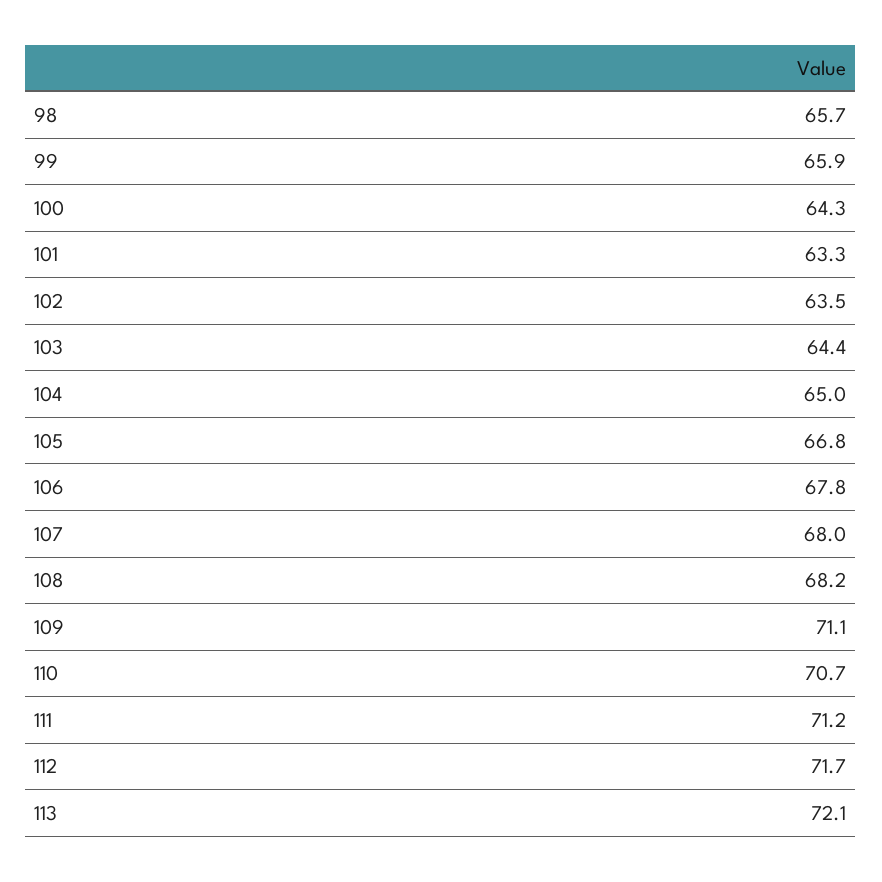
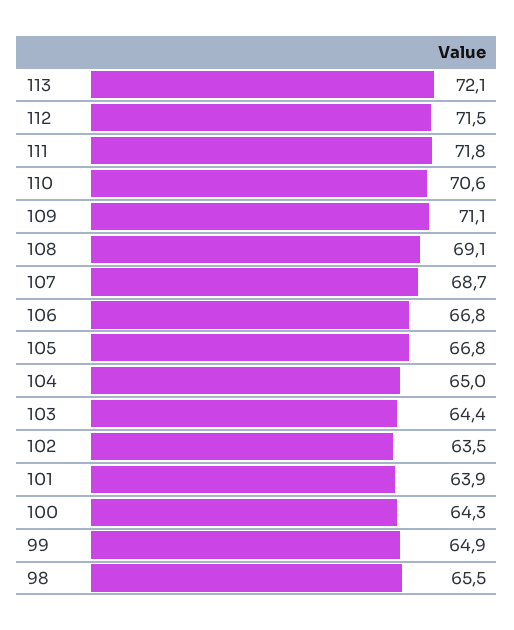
  {
-   "98": 65.7,
+   "98": 65.5,
-   "99": 65.9,
+   "99": 64.9,
    "100": 64.3,
-   "101": 63.3,
+   "101": 63.9,
    "102": 63.5,
    "103": 64.4,
    "104": 65,
    "105": 66.8,
-   "106": 67.8,
+   "106": 66.8,
-   "107": 68,
+   "107": 68.7,
-   "108": 68.2,
+   "108": 69.1,
    "109": 71.1,
-   "110": 70.7,
+   "110": 70.6,
-   "111": 71.2,
+   "111": 71.8,
-   "112": 71.7,
+   "112": 71.5,
    "113": 72.1
  }

